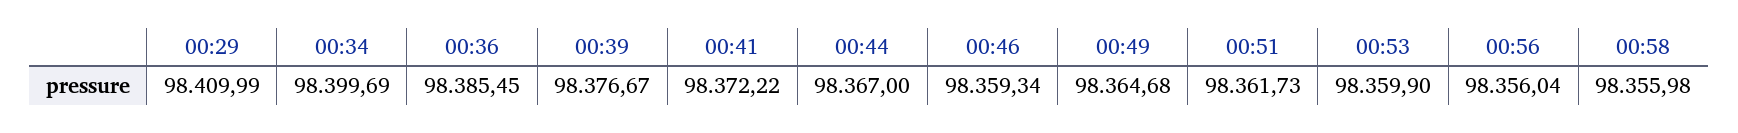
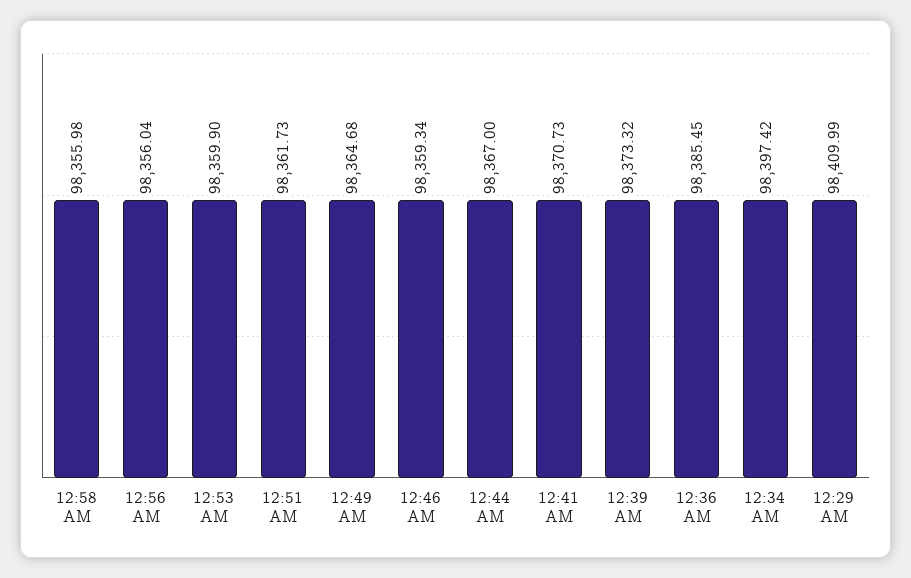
  {
    "00:29": 98409.99,
-   "00:34": 98399.69,
+   "00:34": 98397.42,
    "00:36": 98385.45,
-   "00:39": 98376.67,
+   "00:39": 98373.32,
-   "00:41": 98372.22,
+   "00:41": 98370.73,
    "00:44": 98367,
    "00:46": 98359.34,
    "00:49": 98364.68,
    "00:51": 98361.73,
    "00:53": 98359.9,
    "00:56": 98356.04,
    "00:58": 98355.98
  }

